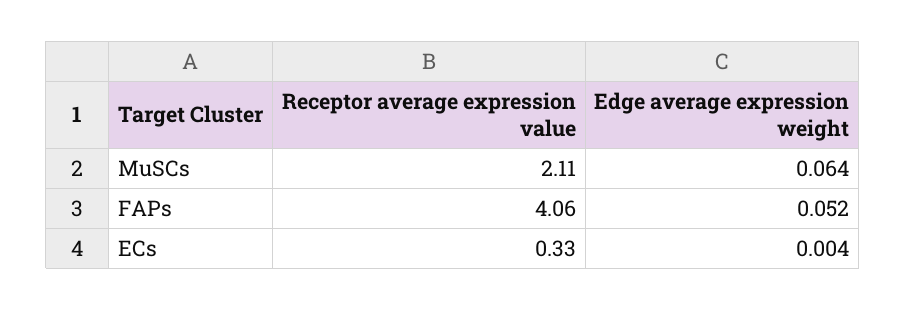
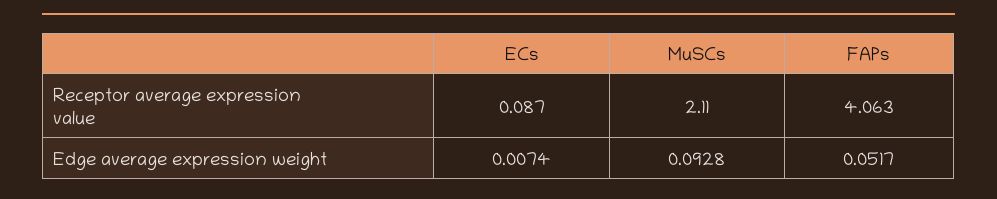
  {
    "Receptor average expression value": {
      "MuSCs": 2.11,
      "FAPs": 4.063,
-     "ECs": 0.33
+     "ECs": 0.087
    },
    "Edge average expression weight": {
-     "MuSCs": 0.064,
+     "MuSCs": 0.0928,
      "FAPs": 0.0517,
-     "ECs": 0.004
+     "ECs": 0.0074
    }
  }

